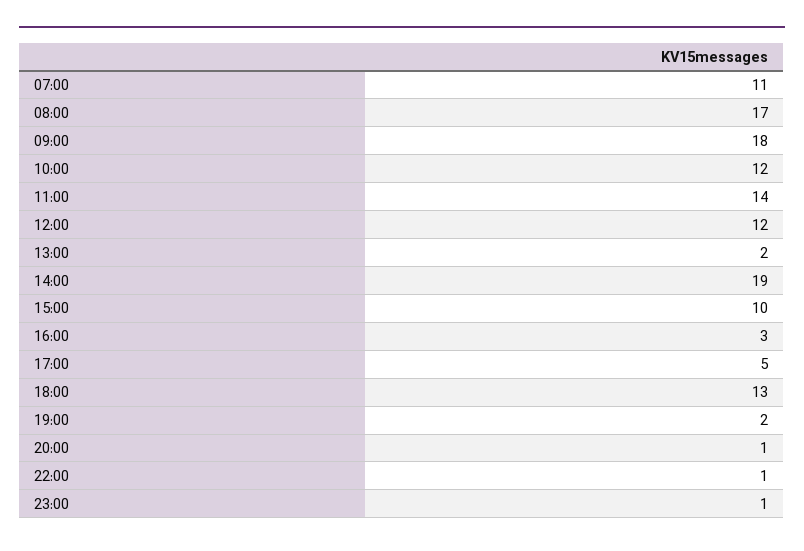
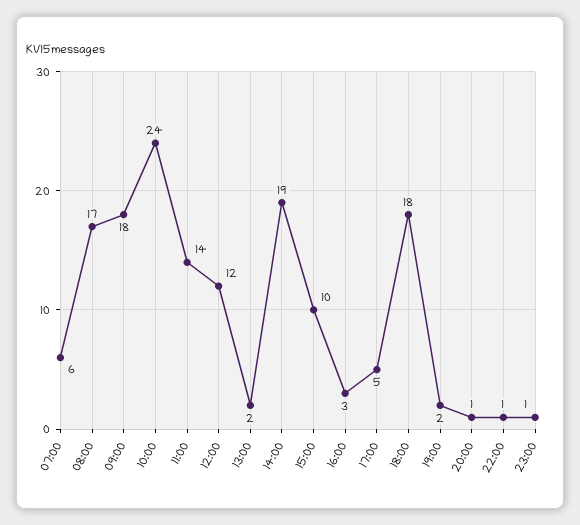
  {
-   "07:00": 11,
+   "07:00": 6,
    "08:00": 17,
    "09:00": 18,
-   "10:00": 12,
+   "10:00": 24,
    "11:00": 14,
    "12:00": 12,
    "13:00": 2,
    "14:00": 19,
    "15:00": 10,
    "16:00": 3,
    "17:00": 5,
-   "18:00": 13,
+   "18:00": 18,
    "19:00": 2,
    "20:00": 1,
    "22:00": 1,
    "23:00": 1
  }

